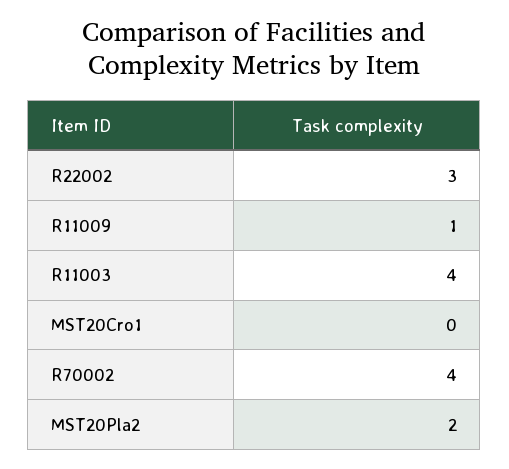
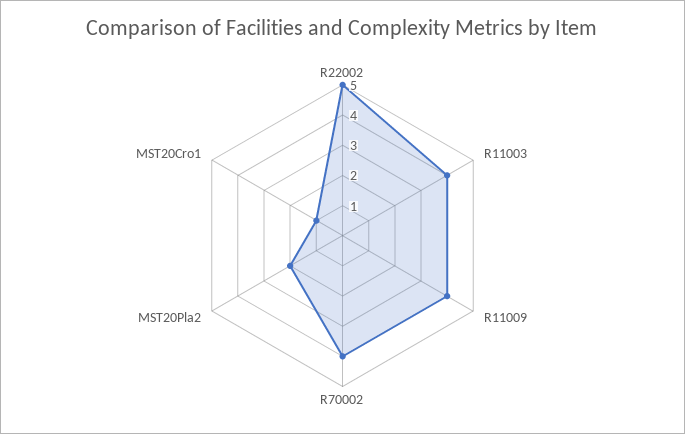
  {
-   "R22002": 3,
+   "R22002": 5,
-   "R11009": 1,
+   "R11009": 4,
    "R11003": 4,
-   "MST20Cro1": 0,
+   "MST20Cro1": 1,
    "R70002": 4,
    "MST20Pla2": 2
  }

